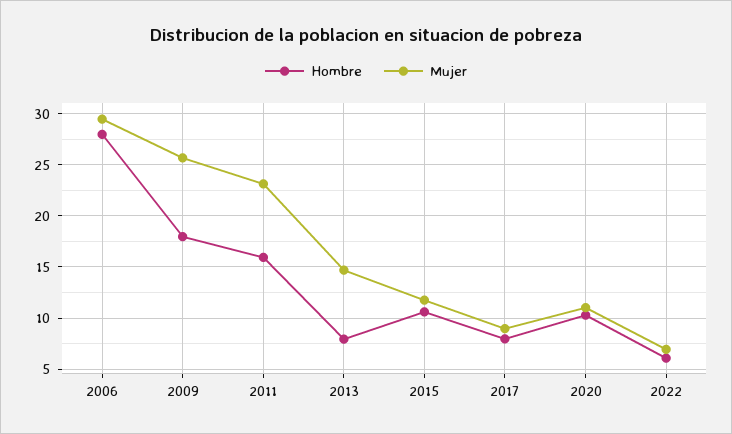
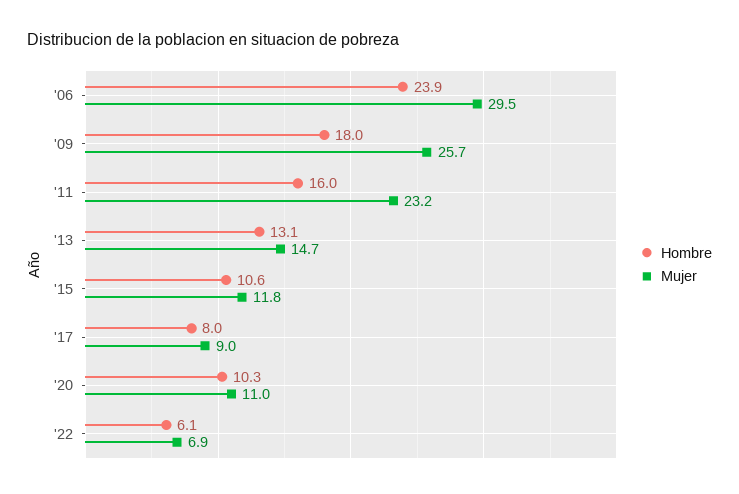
  {
    "Hombre": {
-     "2006": 28,
+     "2006": 23.9,
      "2009": 18,
      "2011": 16,
-     "2013": 8,
+     "2013": 13.1,
      "2015": 10.6,
      "2017": 8,
      "2020": 10.3,
      "2022": 6.1
    },
    "Mujer": {
      "2006": 29.5,
      "2009": 25.7,
      "2011": 23.2,
      "2013": 14.7,
      "2015": 11.8,
      "2017": 9,
      "2020": 11,
      "2022": 6.9
    }
  }

